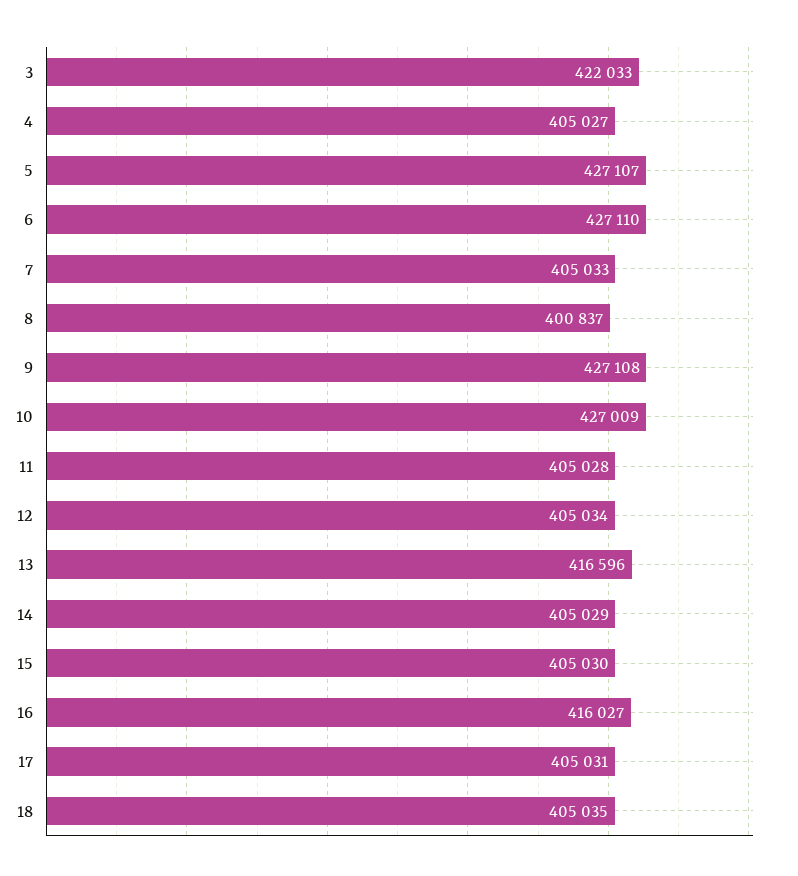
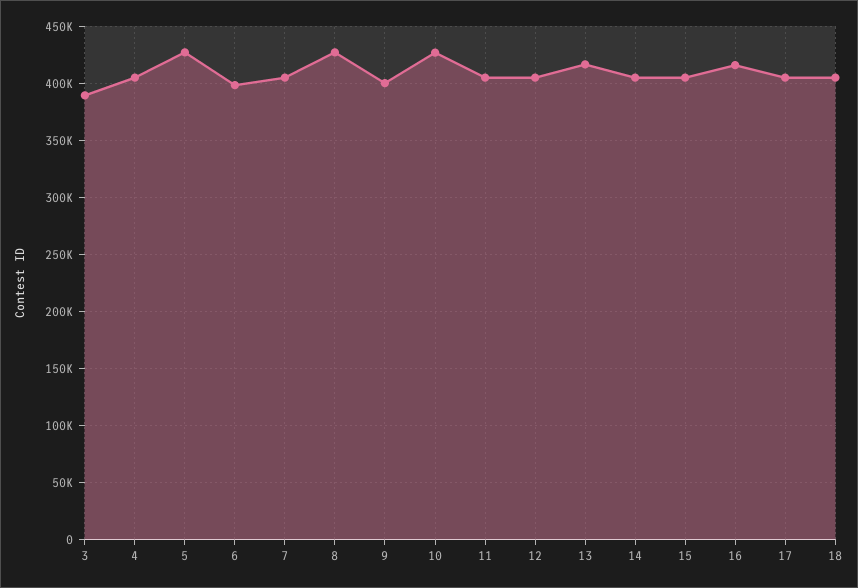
  {
-   "3": 422033,
+   "3": 390000,
    "4": 405027,
    "5": 427107,
-   "6": 427110,
+   "6": 400000,
    "7": 405033,
-   "8": 400837,
+   "8": 430000,
-   "9": 427108,
+   "9": 400000,
    "10": 427009,
    "11": 405028,
    "12": 405034,
    "13": 416596,
    "14": 405029,
    "15": 405030,
    "16": 416027,
    "17": 405031,
    "18": 405035
  }

